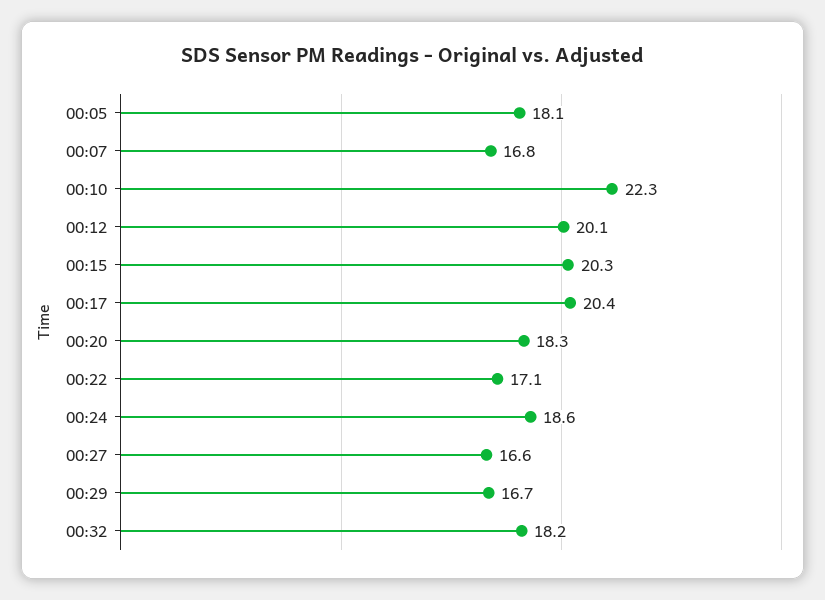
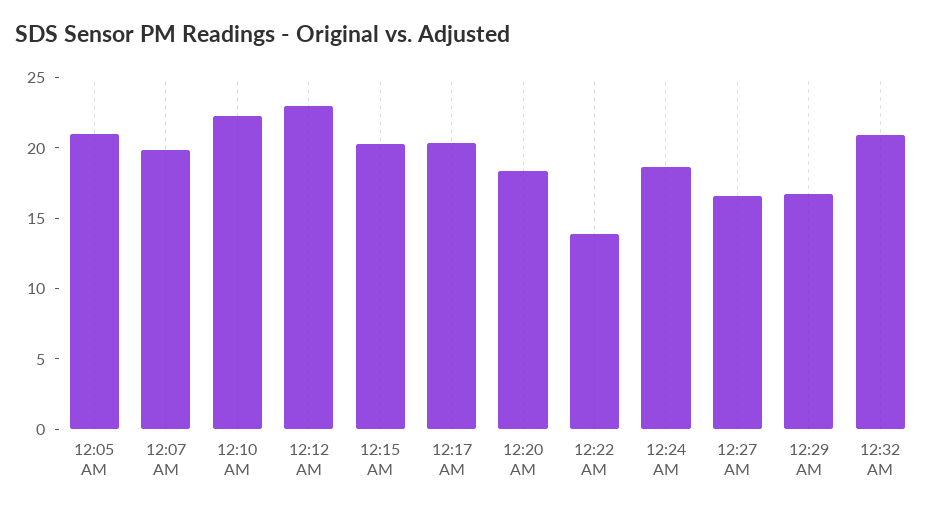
  {
-   "00:05": 18.1,
+   "00:05": 21,
-   "00:07": 16.8,
+   "00:07": 20,
    "00:10": 22.3,
-   "00:12": 20.1,
+   "00:12": 23,
    "00:15": 20.3,
    "00:17": 20.4,
    "00:20": 18.3,
-   "00:22": 17.1,
+   "00:22": 14,
    "00:24": 18.6,
    "00:27": 16.6,
    "00:29": 16.7,
-   "00:32": 18.2
+   "00:32": 21
  }

